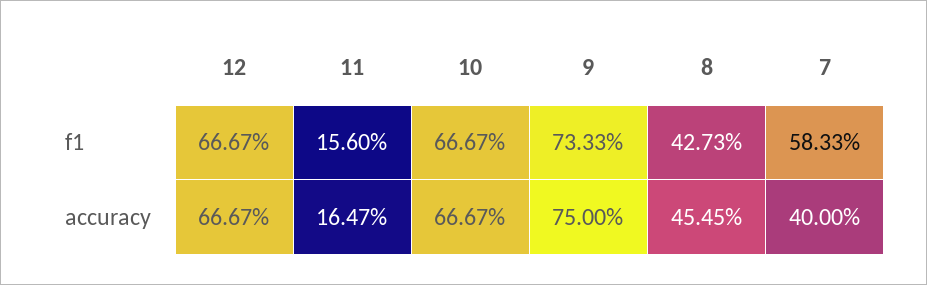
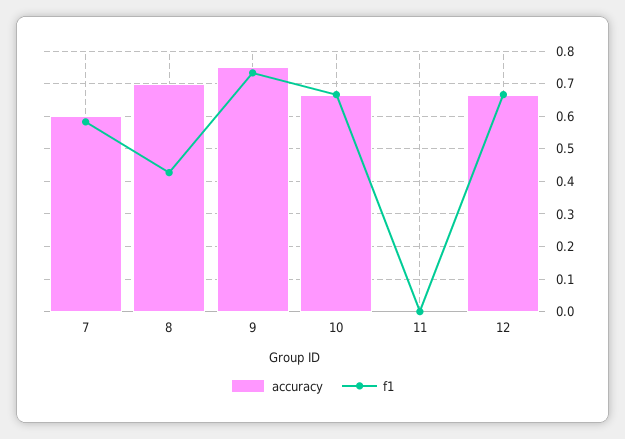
  {
    "f1": {
      "12": 0.6667,
-     "11": 0.156,
+     "11": 0,
      "10": 0.6667,
      "9": 0.7333,
      "8": 0.4273,
      "7": 0.5833
    },
    "accuracy": {
      "12": 0.6667,
-     "11": 0.1647,
+     "11": 0,
      "10": 0.6667,
      "9": 0.75,
-     "8": 0.4545,
+     "8": 0.7,
-     "7": 0.4
+     "7": 0.6
    }
  }

